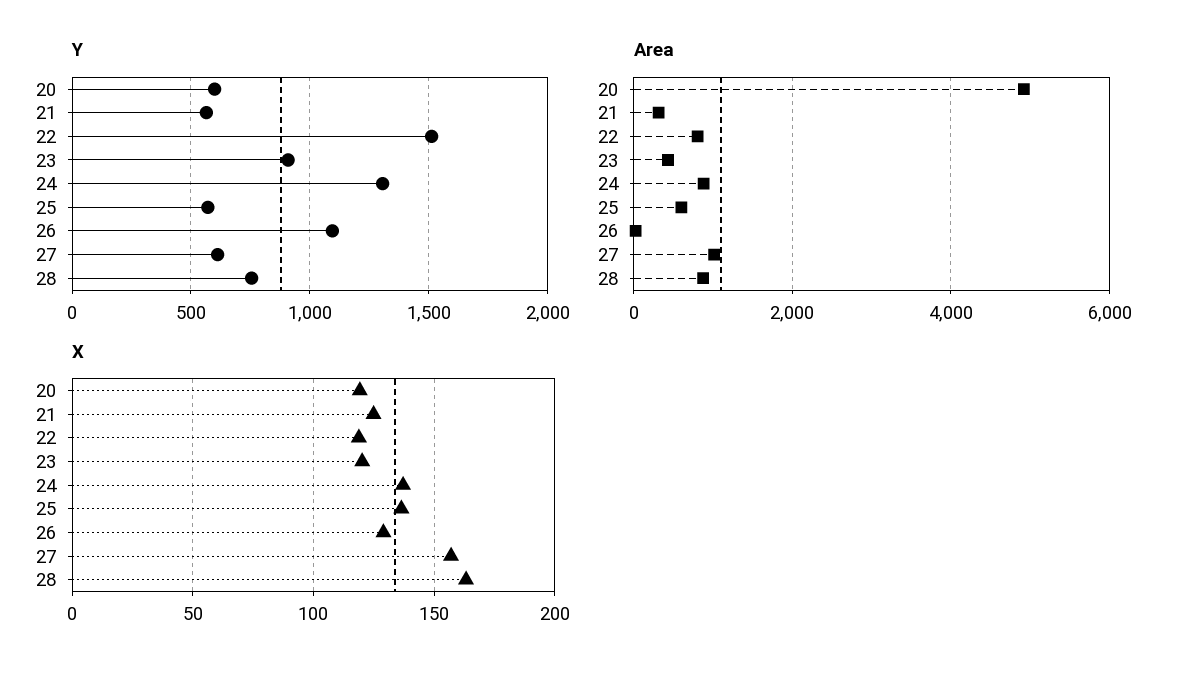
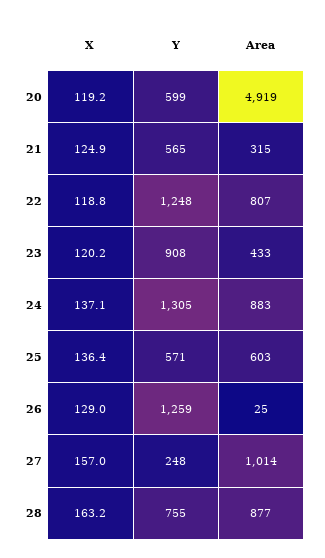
  {
    "Y": {
      "20": 599,
      "21": 565,
-     "22": 1500,
+     "22": 1248,
      "23": 908,
      "24": 1305,
      "25": 571,
-     "26": 1100,
+     "26": 1259,
-     "27": 600,
+     "27": 248,
      "28": 755
    },
    "Area": {
      "20": 4919,
      "21": 315,
      "22": 807,
      "23": 433,
      "24": 883,
      "25": 603,
      "26": 25,
      "27": 1014,
      "28": 877
    },
    "X": {
      "20": 119.2,
      "21": 124.9,
      "22": 118.8,
      "23": 120.2,
      "24": 137.1,
      "25": 136.4,
      "26": 129,
      "27": 157,
      "28": 163.2
    }
  }

